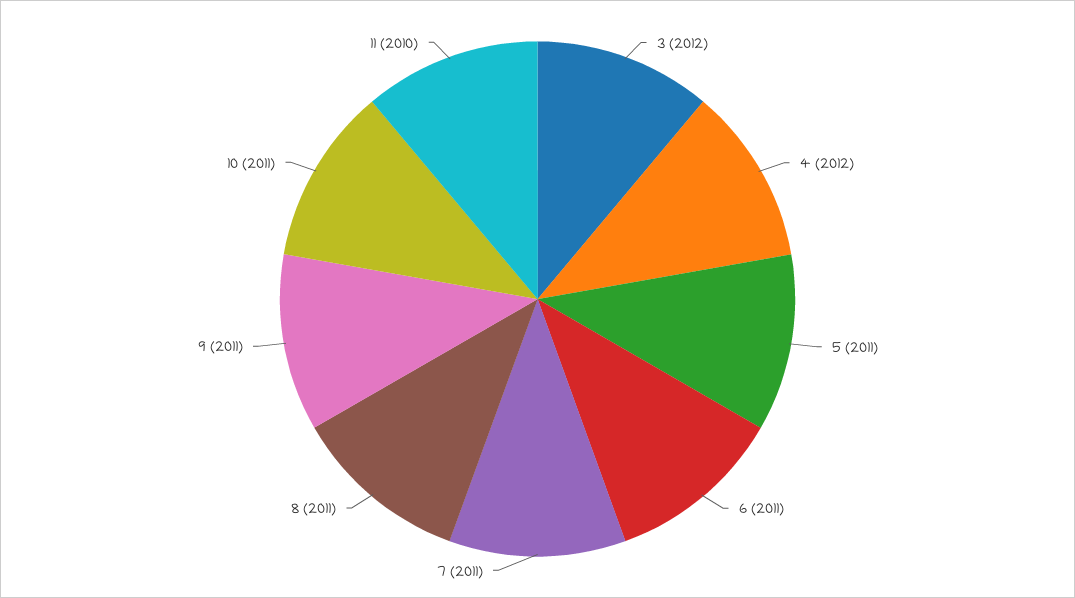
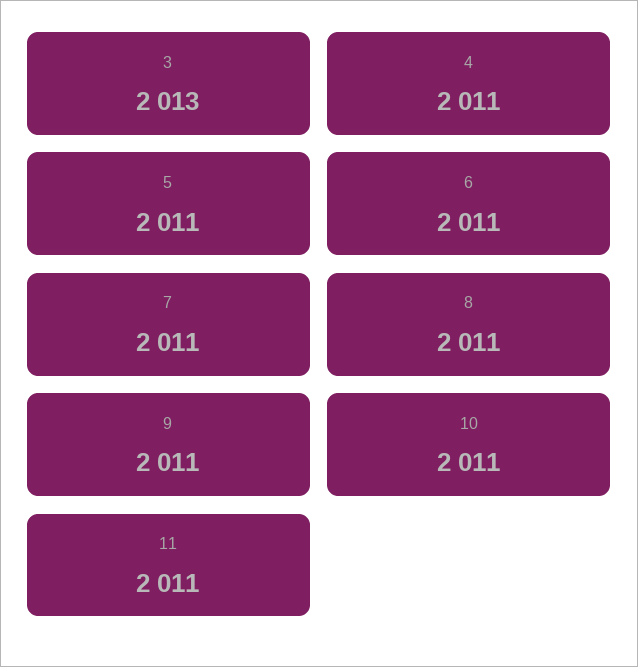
  {
-   "3": 2012,
+   "3": 2013,
-   "4": 2012,
+   "4": 2011,
    "5": 2011,
    "6": 2011,
    "7": 2011,
    "8": 2011,
    "9": 2011,
    "10": 2011,
-   "11": 2010
+   "11": 2011
  }

